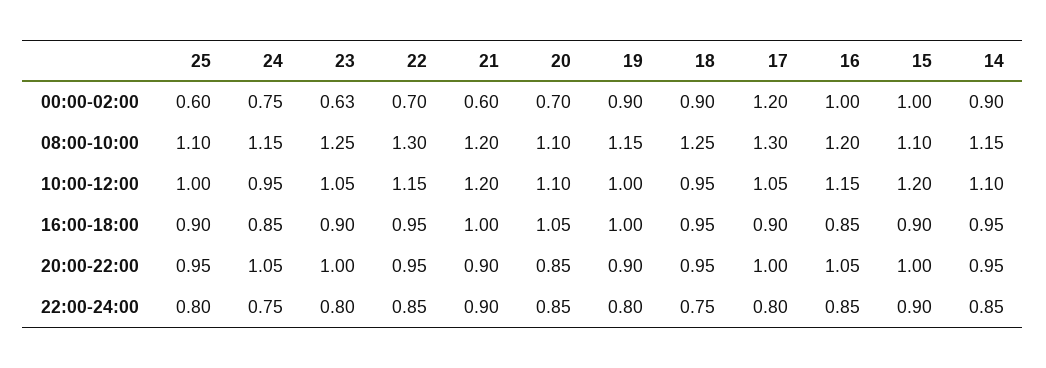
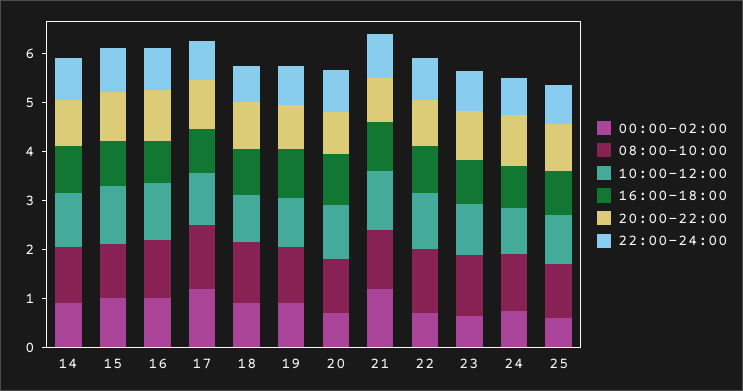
  {
    "00:00-02:00": {
      "25": 0.6,
      "24": 0.75,
      "23": 0.63,
      "22": 0.7,
-     "21": 0.6,
+     "21": 1.2,
      "20": 0.7,
      "19": 0.9,
      "18": 0.9,
      "17": 1.2,
      "16": 1,
      "15": 1,
      "14": 0.9
    },
    "08:00-10:00": {
      "25": 1.1,
      "24": 1.15,
      "23": 1.25,
      "22": 1.3,
      "21": 1.2,
      "20": 1.1,
      "19": 1.15,
      "18": 1.25,
      "17": 1.3,
      "16": 1.2,
      "15": 1.1,
      "14": 1.15
    },
    "10:00-12:00": {
      "25": 1,
      "24": 0.95,
      "23": 1.05,
      "22": 1.15,
      "21": 1.2,
      "20": 1.1,
      "19": 1,
      "18": 0.95,
      "17": 1.05,
      "16": 1.15,
      "15": 1.2,
      "14": 1.1
    },
    "16:00-18:00": {
      "25": 0.9,
      "24": 0.85,
      "23": 0.9,
      "22": 0.95,
      "21": 1,
      "20": 1.05,
      "19": 1,
      "18": 0.95,
      "17": 0.9,
      "16": 0.85,
      "15": 0.9,
      "14": 0.95
    },
    "20:00-22:00": {
      "25": 0.95,
      "24": 1.05,
      "23": 1,
      "22": 0.95,
      "21": 0.9,
      "20": 0.85,
      "19": 0.9,
      "18": 0.95,
      "17": 1,
      "16": 1.05,
      "15": 1,
      "14": 0.95
    },
    "22:00-24:00": {
      "25": 0.8,
      "24": 0.75,
      "23": 0.8,
      "22": 0.85,
      "21": 0.9,
      "20": 0.85,
      "19": 0.8,
      "18": 0.75,
      "17": 0.8,
      "16": 0.85,
      "15": 0.9,
      "14": 0.85
    }
  }

